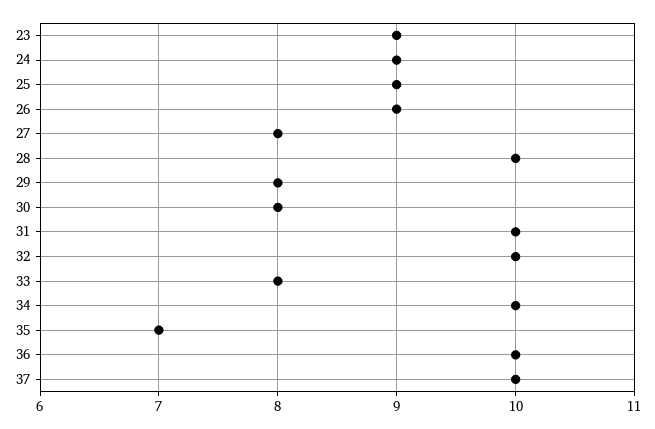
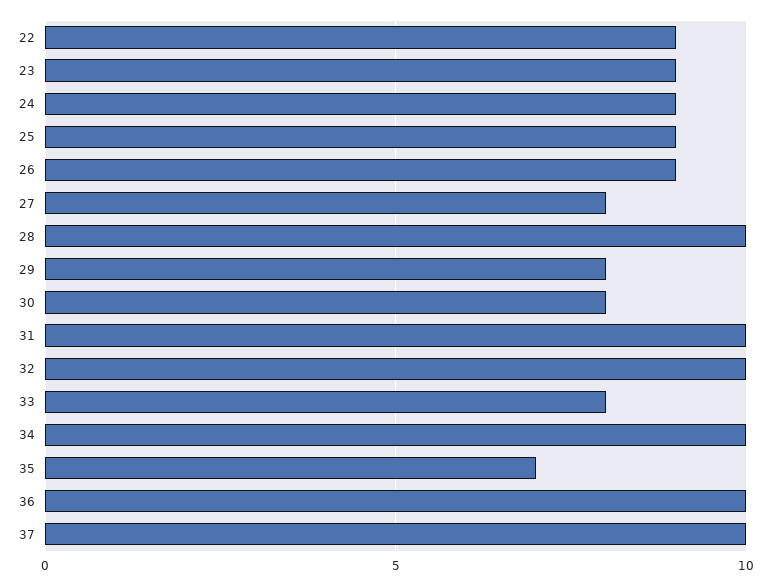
  {
    "23": 9,
    "24": 9,
    "25": 9,
    "26": 9,
    "27": 8,
    "28": 10,
    "29": 8,
    "30": 8,
    "31": 10,
    "32": 10,
    "33": 8,
    "34": 10,
    "35": 7,
    "36": 10,
-   "37": 10
+   "37": 10,
+   "22": 9
  }

